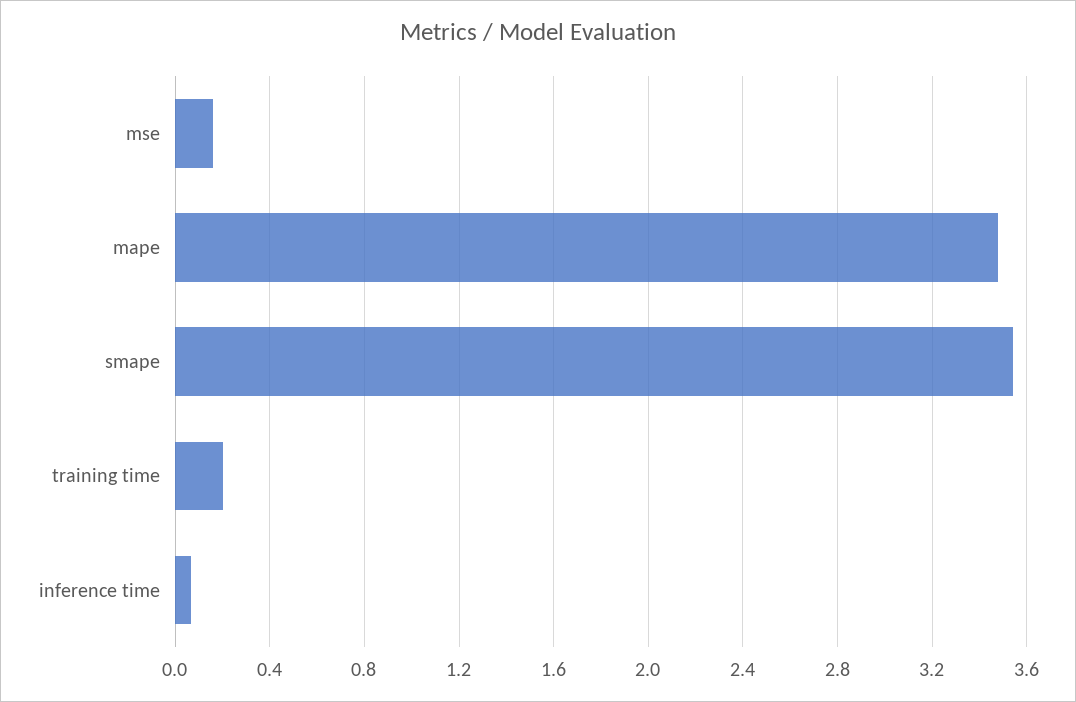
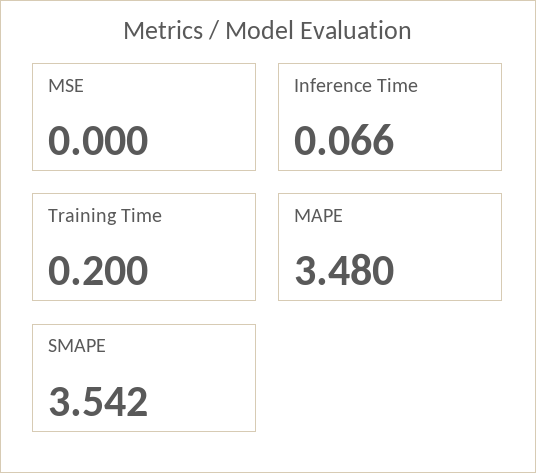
  {
-   "mse": 0.15,
+   "mse": 0,
    "mape": 3.48,
    "smape": 3.542,
    "training time": 0.2,
    "inference time": 0.066
  }

